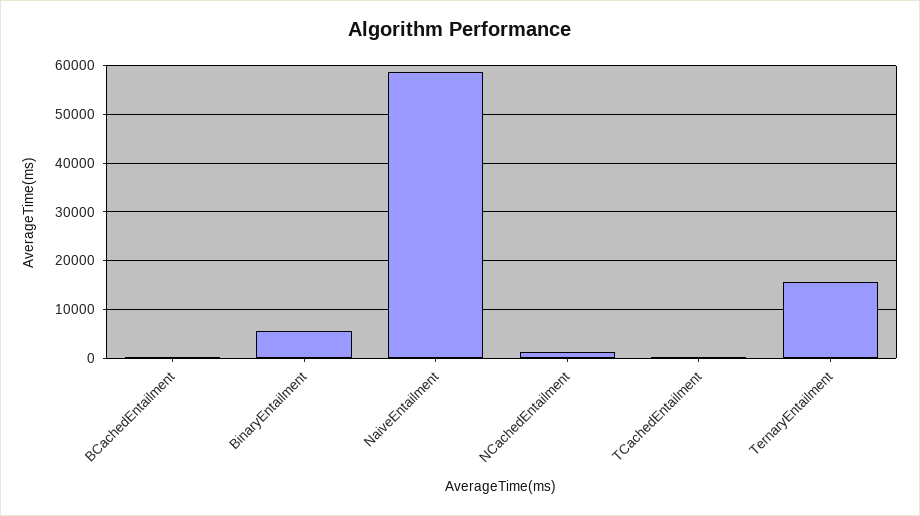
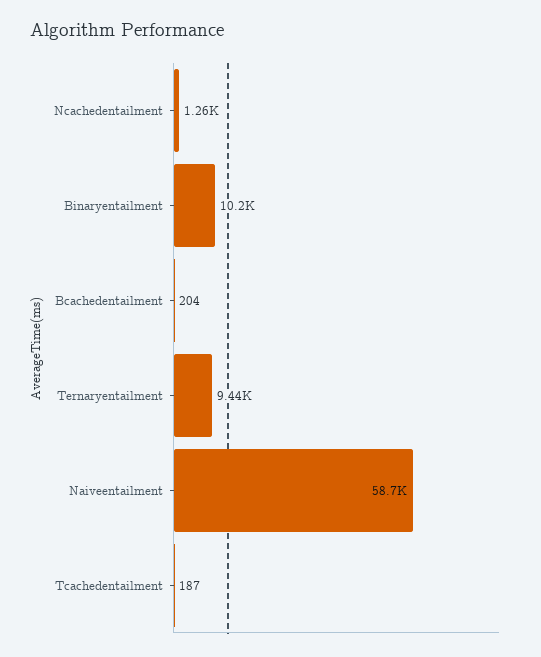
  {
    "BCachedEntailment": 204,
-   "BinaryEntailment": 6000,
+   "BinaryEntailment": 10200,
    "NaiveEntailment": 58700,
    "NCachedEntailment": 1260,
    "TCachedEntailment": 187,
-   "TernaryEntailment": 16000
+   "TernaryEntailment": 9440
  }

